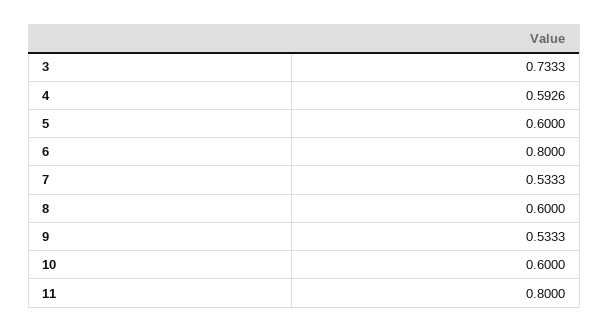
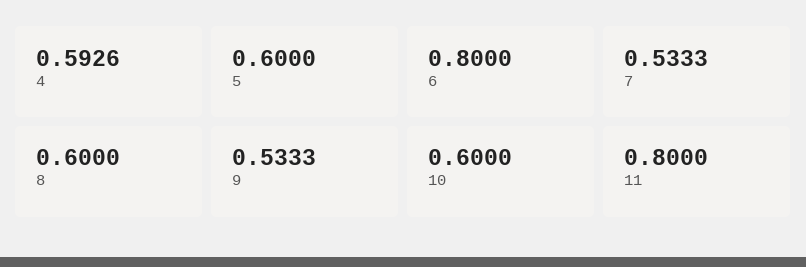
  {
-   "3": 0.7333,
    "4": 0.5926,
    "5": 0.6,
    "6": 0.8,
    "7": 0.5333,
    "8": 0.6,
    "9": 0.5333,
    "10": 0.6,
    "11": 0.8
  }

